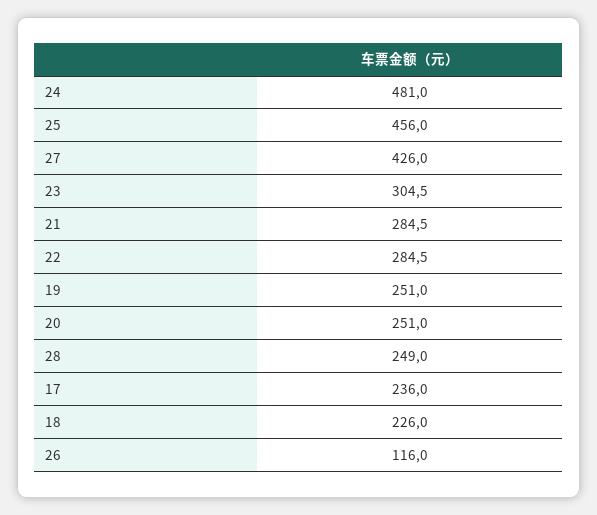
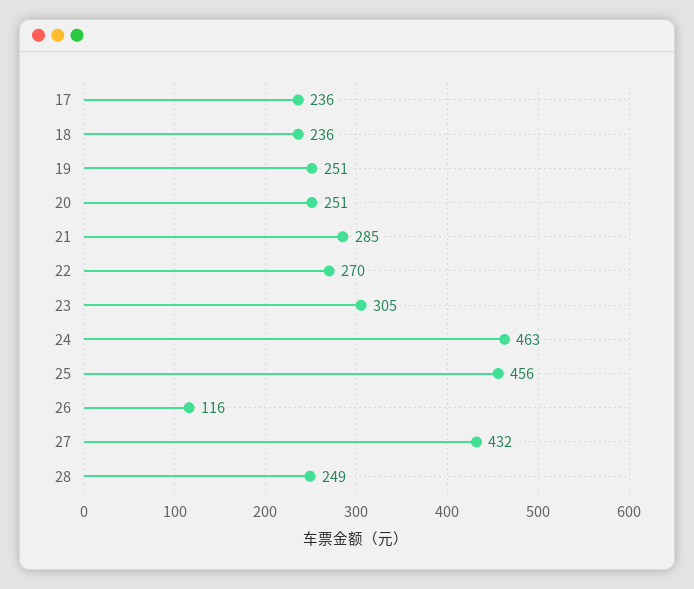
  {
-   "24": 481,
+   "24": 463,
    "25": 456,
-   "27": 426,
+   "27": 432,
    "23": 304.5,
    "21": 284.5,
-   "22": 284.5,
+   "22": 270,
    "19": 251,
    "20": 251,
    "28": 249,
    "17": 236,
-   "18": 226,
+   "18": 236,
    "26": 116
  }

